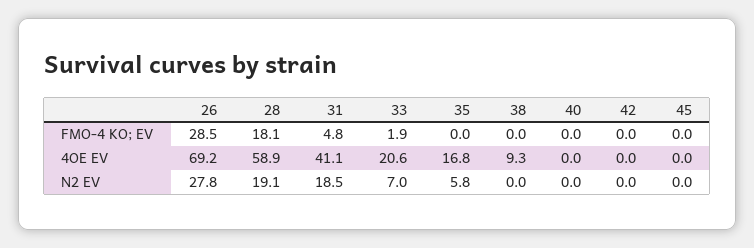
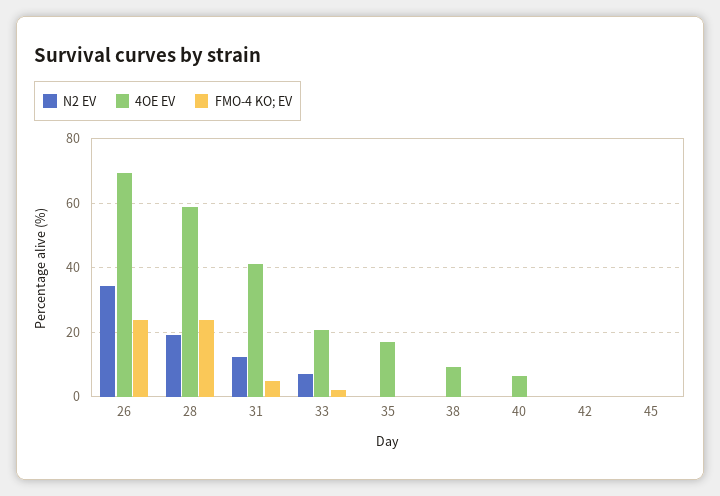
  {
    "FMO-4 KO; EV": {
-     "26": 28.5,
+     "26": 24,
-     "28": 18.1,
+     "28": 24,
      "31": 4.8,
      "33": 1.9,
      "35": 0,
      "38": 0,
      "40": 0,
      "42": 0,
      "45": 0
    },
    "4OE EV": {
      "26": 69.2,
      "28": 58.9,
      "31": 41.1,
      "33": 20.6,
      "35": 16.8,
      "38": 9.3,
-     "40": 0,
+     "40": 6,
      "42": 0,
      "45": 0
    },
    "N2 EV": {
-     "26": 27.8,
+     "26": 34,
      "28": 19.1,
-     "31": 18.5,
+     "31": 12,
      "33": 7,
-     "35": 5.8,
+     "35": 0,
      "38": 0,
      "40": 0,
      "42": 0,
      "45": 0
    }
  }

